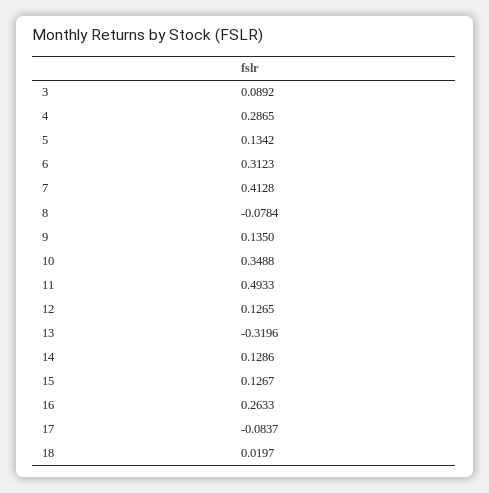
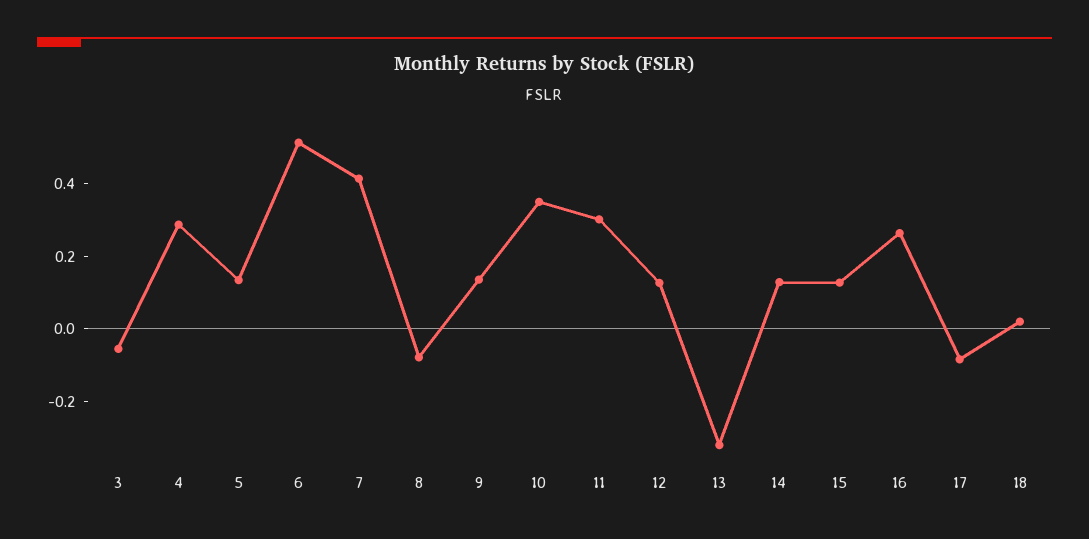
  {
-   "3": 0.0892,
+   "3": -0.05,
    "4": 0.2865,
    "5": 0.1342,
-   "6": 0.3123,
+   "6": 0.5,
    "7": 0.4128,
    "8": -0.0784,
    "9": 0.135,
    "10": 0.3488,
-   "11": 0.4933,
+   "11": 0.3,
    "12": 0.1265,
    "13": -0.3196,
    "14": 0.1286,
    "15": 0.1267,
    "16": 0.2633,
    "17": -0.0837,
    "18": 0.0197
  }

